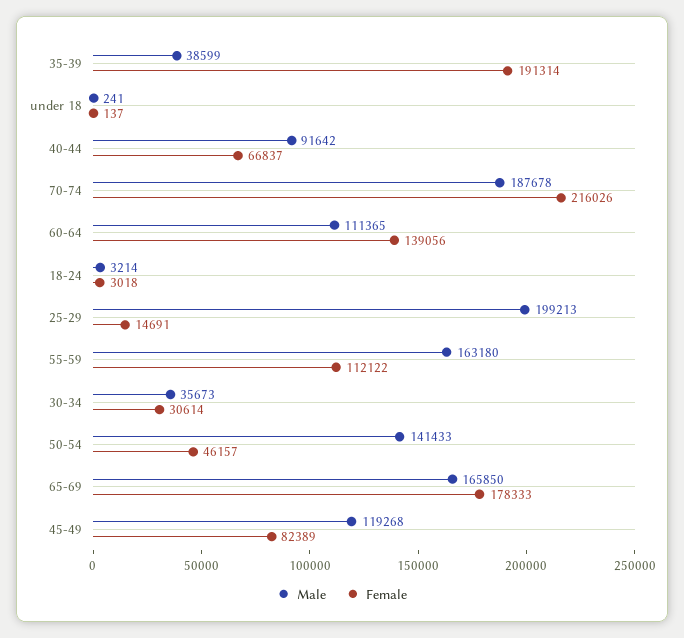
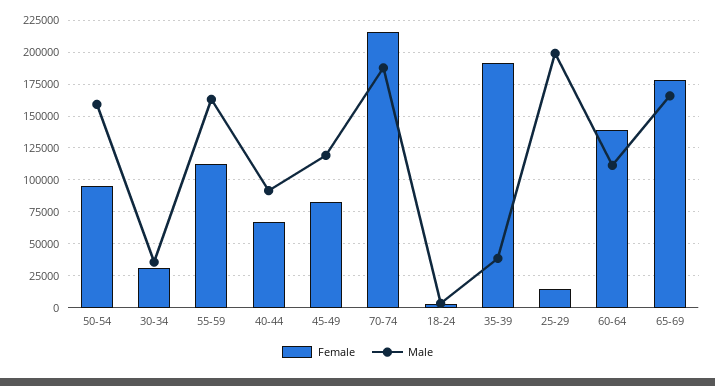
  {
    "Male": {
      "35-39": 38599,
-     "under 18": 241,
      "40-44": 91642,
      "70-74": 187678,
      "60-64": 111365,
      "18-24": 3214,
      "25-29": 199213,
      "55-59": 163180,
      "30-34": 35673,
-     "50-54": 141433,
+     "50-54": 160000,
      "65-69": 165850,
      "45-49": 119268
    },
    "Female": {
      "35-39": 191314,
-     "under 18": 137,
      "40-44": 66837,
      "70-74": 216026,
      "60-64": 139056,
      "18-24": 3018,
      "25-29": 14691,
      "55-59": 112122,
      "30-34": 30614,
-     "50-54": 46157,
+     "50-54": 95000,
      "65-69": 178333,
      "45-49": 82389
    }
  }

